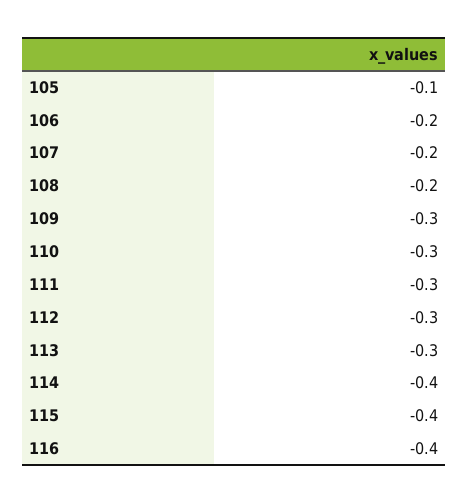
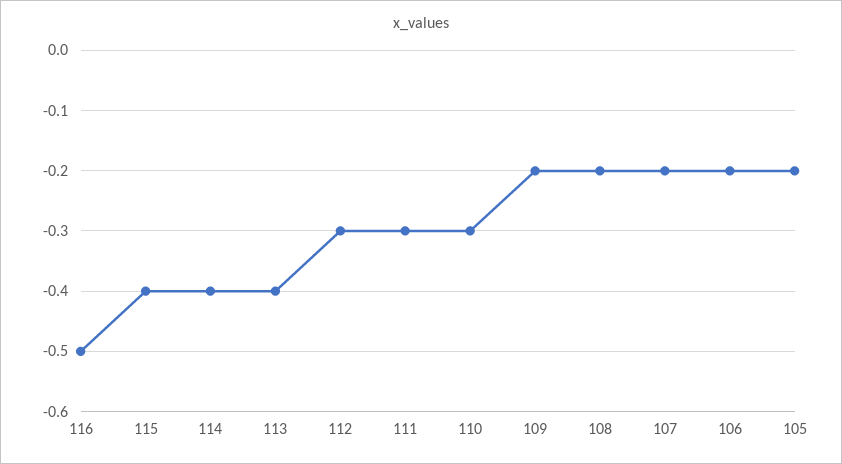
  {
-   "105": -0.1,
+   "105": -0.2,
    "106": -0.2,
    "107": -0.2,
    "108": -0.2,
-   "109": -0.3,
+   "109": -0.2,
    "110": -0.3,
    "111": -0.3,
    "112": -0.3,
-   "113": -0.3,
+   "113": -0.4,
    "114": -0.4,
    "115": -0.4,
-   "116": -0.4
+   "116": -0.5
  }

